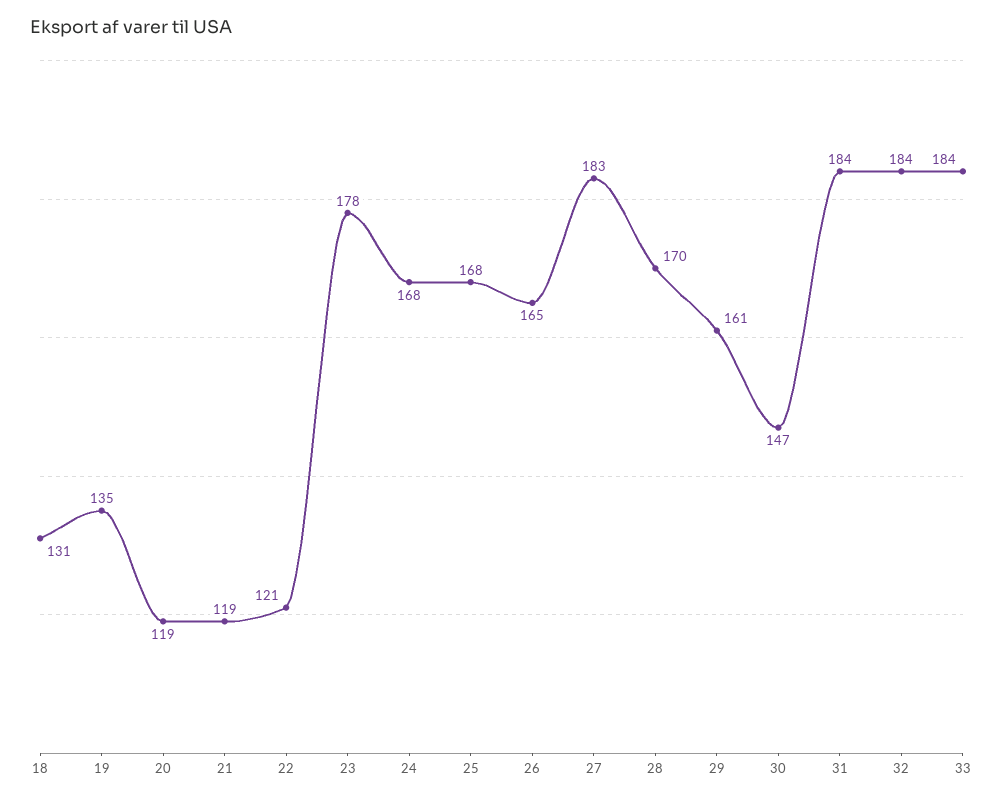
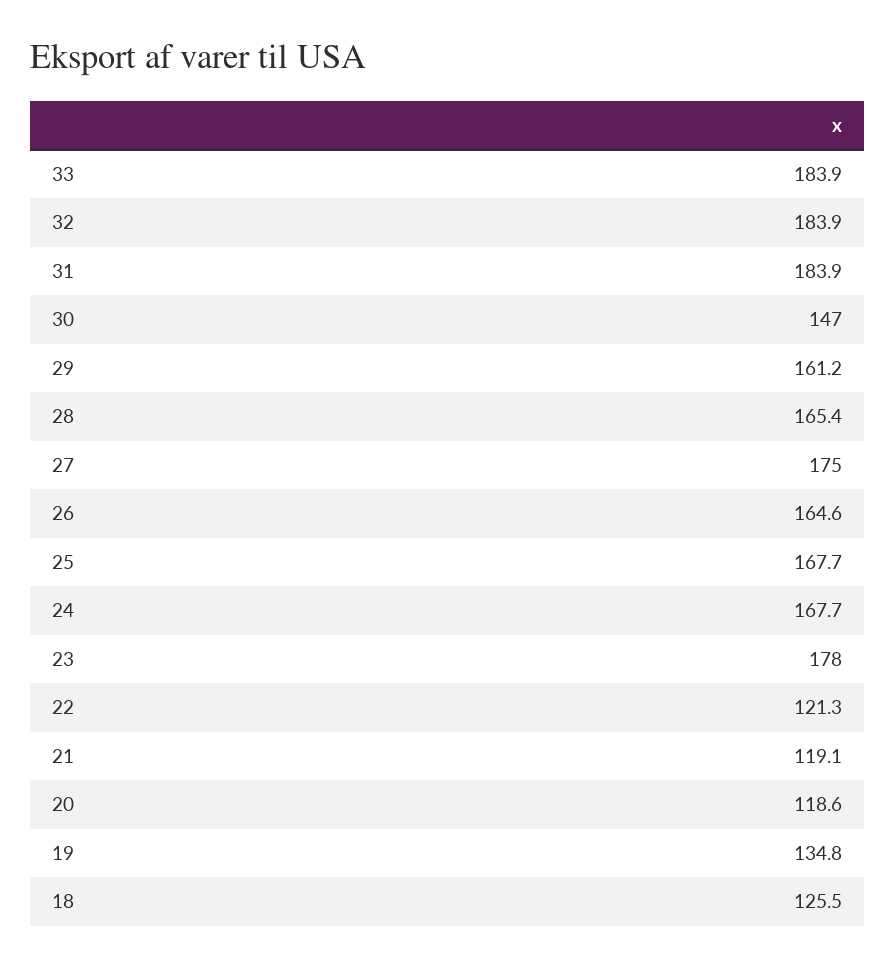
  {
-   "18": 131,
+   "18": 125.5,
    "19": 134.8,
    "20": 118.6,
    "21": 119.1,
    "22": 121.3,
    "23": 178,
    "24": 167.7,
    "25": 167.7,
    "26": 164.6,
-   "27": 183,
+   "27": 175,
-   "28": 170,
+   "28": 165.4,
    "29": 161.2,
    "30": 147,
    "31": 183.9,
    "32": 183.9,
    "33": 183.9
  }

